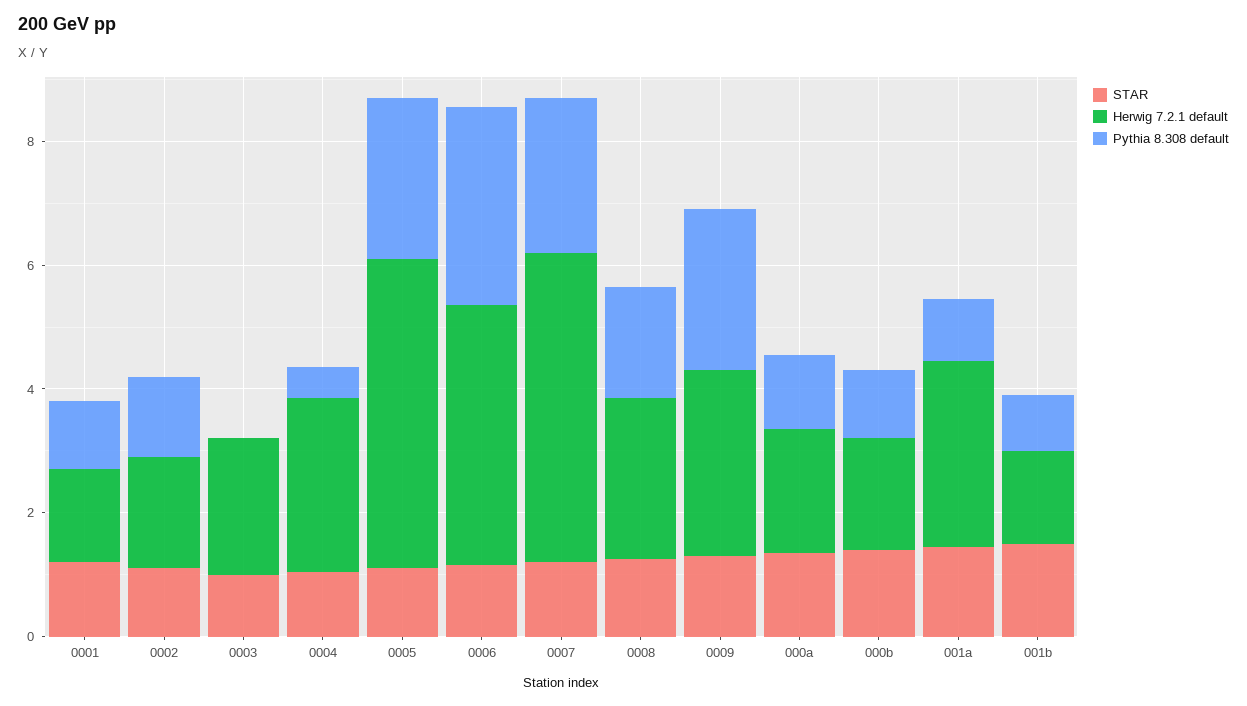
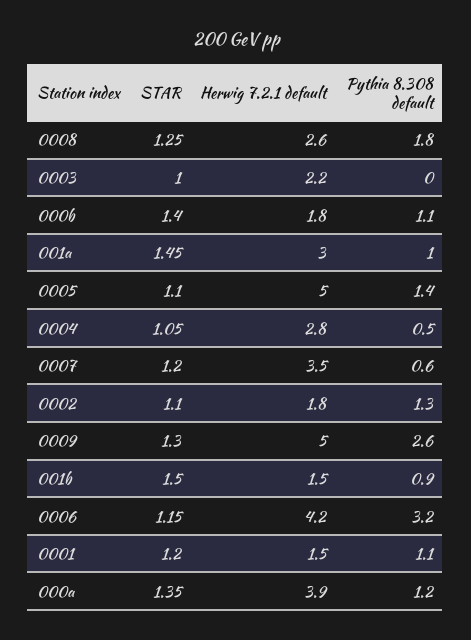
  {
    "STAR": {
      "0001": 1.2,
      "0002": 1.1,
      "0003": 1,
      "0004": 1.05,
      "0005": 1.1,
      "0006": 1.15,
      "0007": 1.2,
      "0008": 1.25,
      "0009": 1.3,
      "000a": 1.35,
      "000b": 1.4,
      "001a": 1.45,
      "001b": 1.5
    },
    "Herwig 7.2.1 default": {
      "0001": 1.5,
      "0002": 1.8,
      "0003": 2.2,
      "0004": 2.8,
      "0005": 5,
      "0006": 4.2,
-     "0007": 5,
+     "0007": 3.5,
      "0008": 2.6,
-     "0009": 3,
+     "0009": 5,
-     "000a": 2,
+     "000a": 3.9,
      "000b": 1.8,
      "001a": 3,
      "001b": 1.5
    },
    "Pythia 8.308 default": {
      "0001": 1.1,
      "0002": 1.3,
      "0003": 0,
      "0004": 0.5,
-     "0005": 2.5,
+     "0005": 1.4,
      "0006": 3.2,
-     "0007": 2.5,
+     "0007": 0.6,
      "0008": 1.8,
      "0009": 2.6,
      "000a": 1.2,
      "000b": 1.1,
      "001a": 1,
      "001b": 0.9
    }
  }

